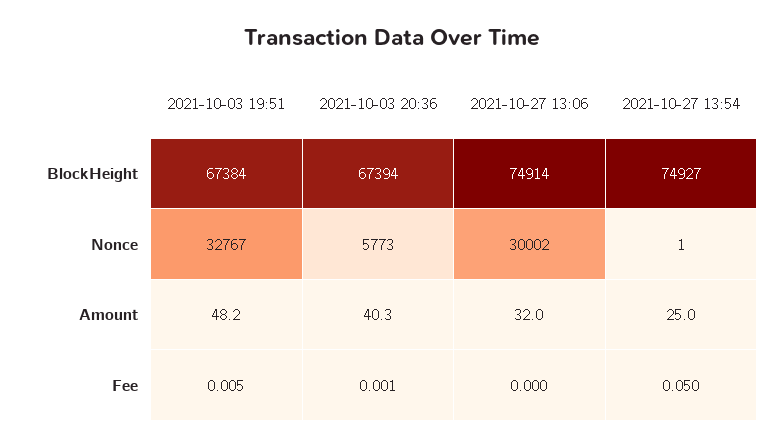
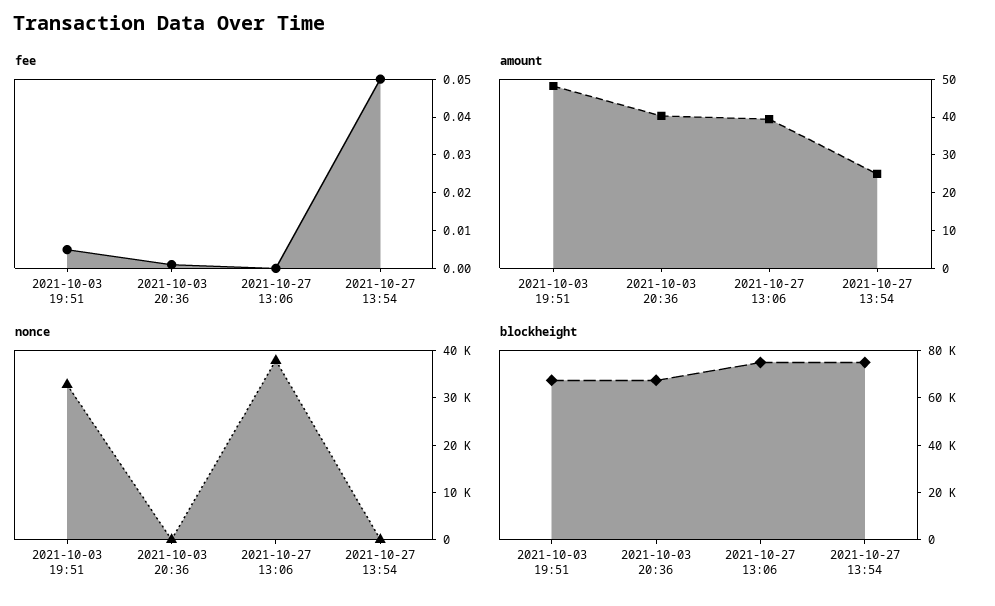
  {
    "BlockHeight": {
      "2021-10-03 19:51": 67384,
      "2021-10-03 20:36": 67394,
      "2021-10-27 13:06": 74914,
      "2021-10-27 13:54": 74927
    },
    "Nonce": {
      "2021-10-03 19:51": 32767,
-     "2021-10-03 20:36": 5773,
+     "2021-10-03 20:36": 0,
-     "2021-10-27 13:06": 30002,
+     "2021-10-27 13:06": 38000,
      "2021-10-27 13:54": 1
    },
    "Amount": {
      "2021-10-03 19:51": 48.2,
      "2021-10-03 20:36": 40.3,
-     "2021-10-27 13:06": 32,
+     "2021-10-27 13:06": 40,
      "2021-10-27 13:54": 25
    },
    "Fee": {
      "2021-10-03 19:51": 0.005,
      "2021-10-03 20:36": 0.001,
      "2021-10-27 13:06": 0,
      "2021-10-27 13:54": 0.05
    }
  }

